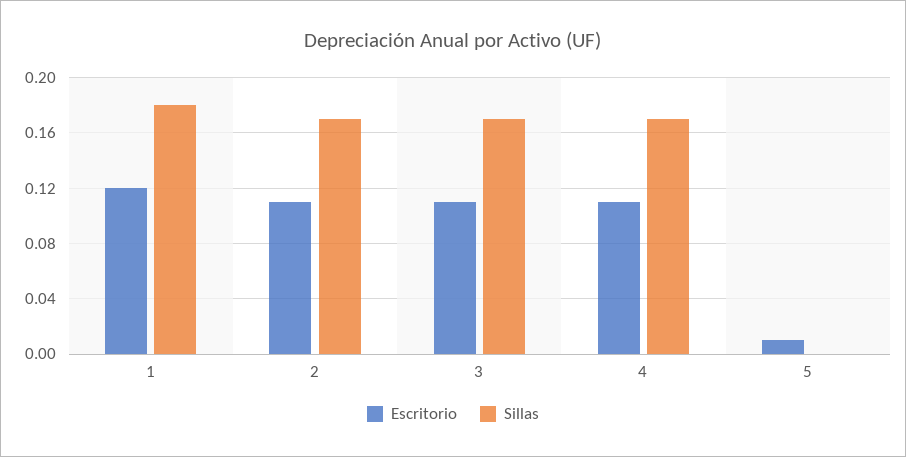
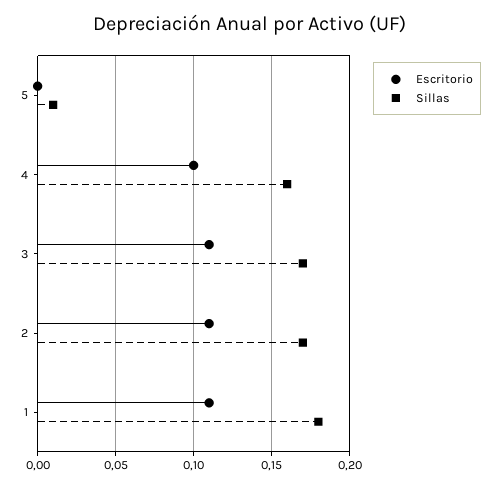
  {
    "Escritorio": {
-     "1": 0.12,
+     "1": 0.11,
      "2": 0.11,
      "3": 0.11,
-     "4": 0.11,
+     "4": 0.1,
-     "5": 0.01
+     "5": 0
    },
    "Sillas": {
      "1": 0.18,
      "2": 0.17,
      "3": 0.17,
-     "4": 0.17,
+     "4": 0.16,
-     "5": 0
+     "5": 0.01
    }
  }

